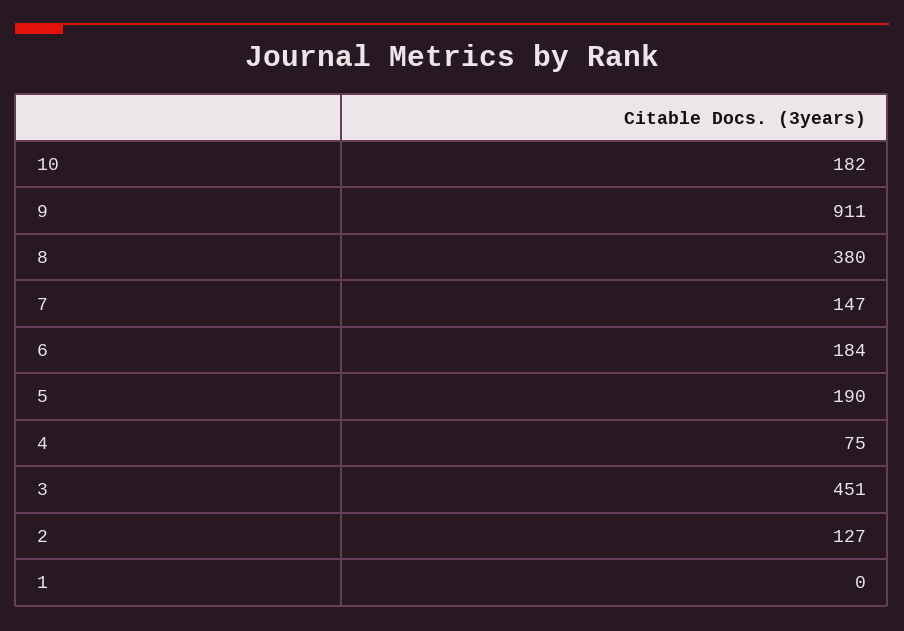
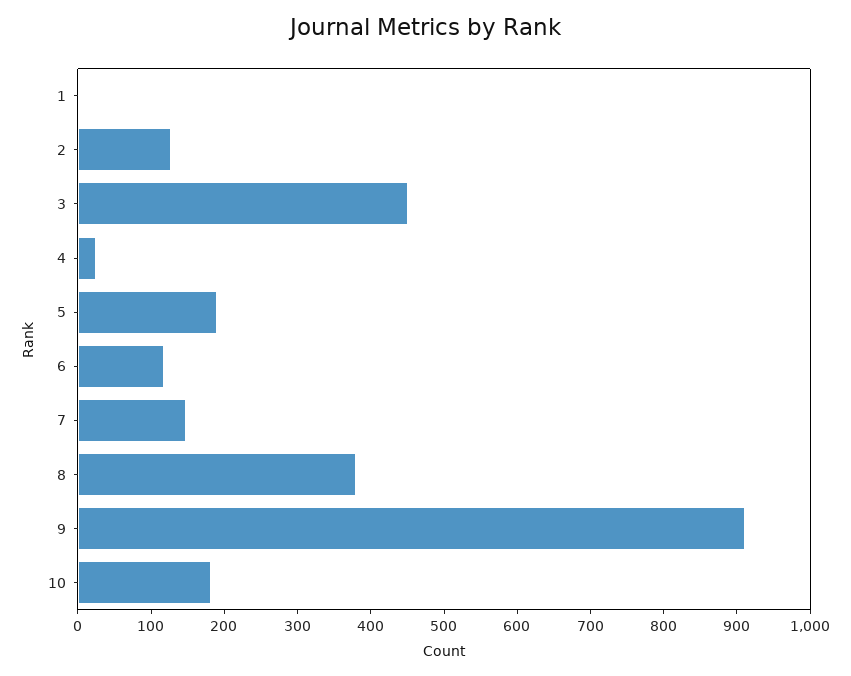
  {
    "10": 182,
    "9": 911,
    "8": 380,
    "7": 147,
-   "6": 184,
+   "6": 120,
    "5": 190,
-   "4": 75,
+   "4": 20,
    "3": 451,
    "2": 127,
    "1": 0
  }

